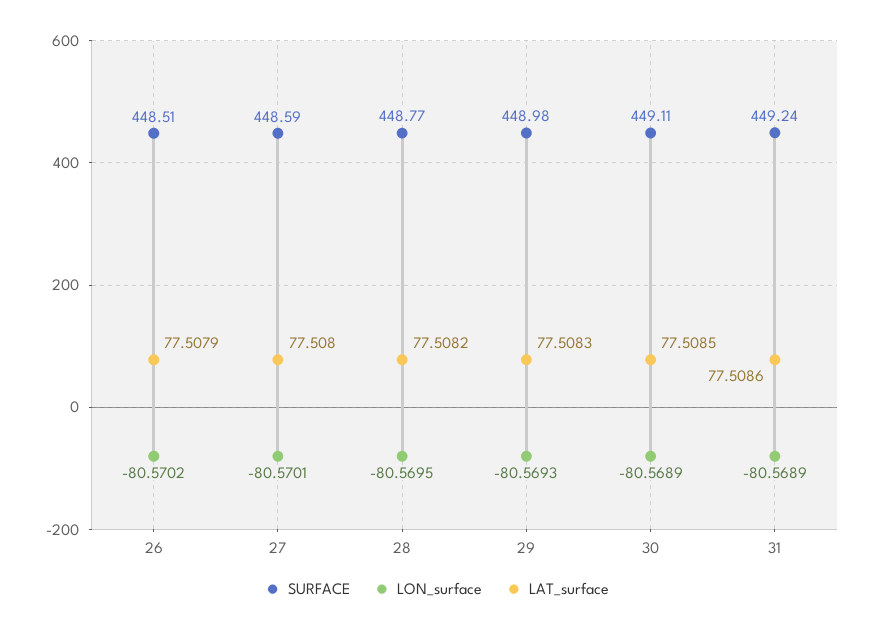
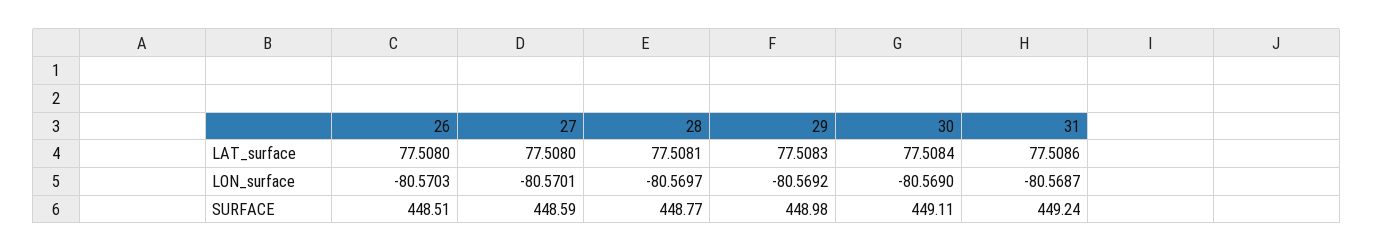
  {
    "SURFACE": {
      "26": 448.51,
      "27": 448.59,
      "28": 448.77,
      "29": 448.98,
      "30": 449.11,
      "31": 449.24
    },
    "LON_surface": {
-     "26": -80.5702,
+     "26": -80.5703,
      "27": -80.5701,
-     "28": -80.5695,
+     "28": -80.5697,
-     "29": -80.5693,
+     "29": -80.5692,
-     "30": -80.5689,
+     "30": -80.569,
-     "31": -80.5689
+     "31": -80.5687
    },
    "LAT_surface": {
-     "26": 77.5079,
+     "26": 77.508,
      "27": 77.508,
-     "28": 77.5082,
+     "28": 77.5081,
      "29": 77.5083,
-     "30": 77.5085,
+     "30": 77.5084,
      "31": 77.5086
    }
  }

